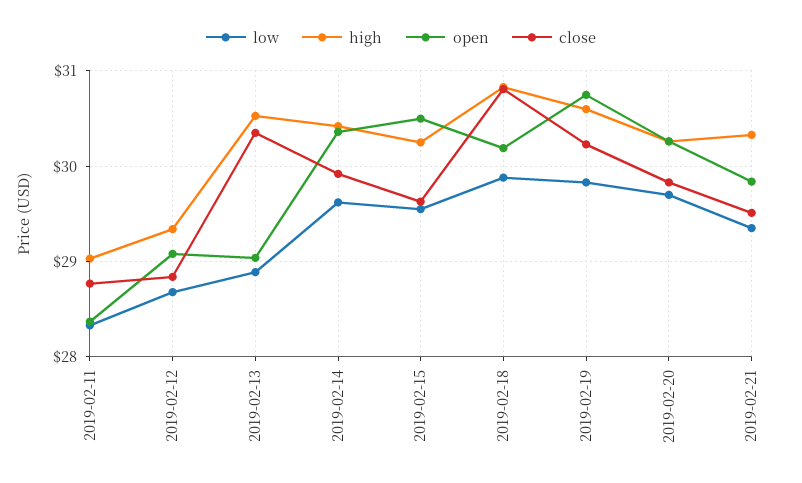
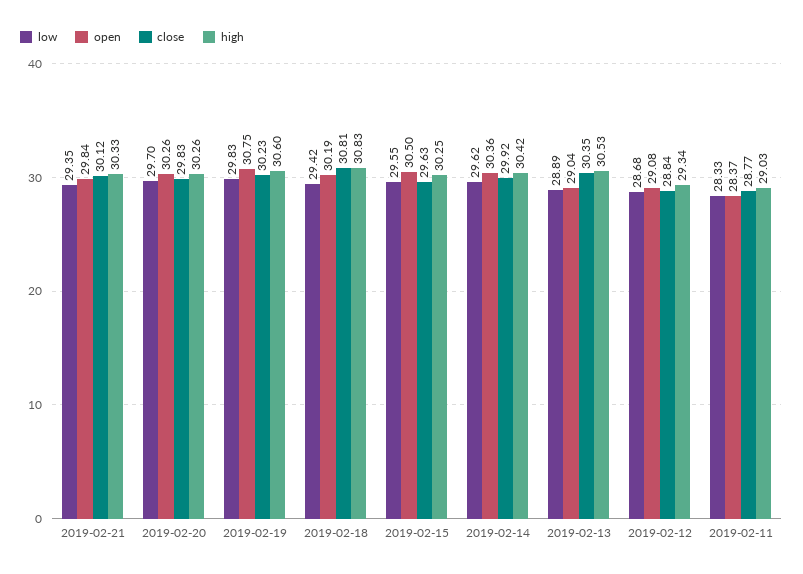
  {
    "low": {
      "2019-02-11": 28.33,
      "2019-02-12": 28.68,
      "2019-02-13": 28.89,
      "2019-02-14": 29.62,
      "2019-02-15": 29.55,
-     "2019-02-18": 29.9,
+     "2019-02-18": 29.42,
      "2019-02-19": 29.83,
      "2019-02-20": 29.7,
      "2019-02-21": 29.35
    },
    "high": {
      "2019-02-11": 29.03,
      "2019-02-12": 29.34,
      "2019-02-13": 30.53,
      "2019-02-14": 30.42,
      "2019-02-15": 30.25,
      "2019-02-18": 30.83,
      "2019-02-19": 30.6,
      "2019-02-20": 30.26,
      "2019-02-21": 30.33
    },
    "open": {
      "2019-02-11": 28.37,
      "2019-02-12": 29.08,
      "2019-02-13": 29.04,
      "2019-02-14": 30.36,
      "2019-02-15": 30.5,
      "2019-02-18": 30.19,
      "2019-02-19": 30.75,
      "2019-02-20": 30.26,
      "2019-02-21": 29.84
    },
    "close": {
      "2019-02-11": 28.77,
      "2019-02-12": 28.84,
      "2019-02-13": 30.35,
      "2019-02-14": 29.92,
      "2019-02-15": 29.63,
      "2019-02-18": 30.81,
      "2019-02-19": 30.23,
      "2019-02-20": 29.83,
-     "2019-02-21": 29.5
+     "2019-02-21": 30.12
    }
  }

